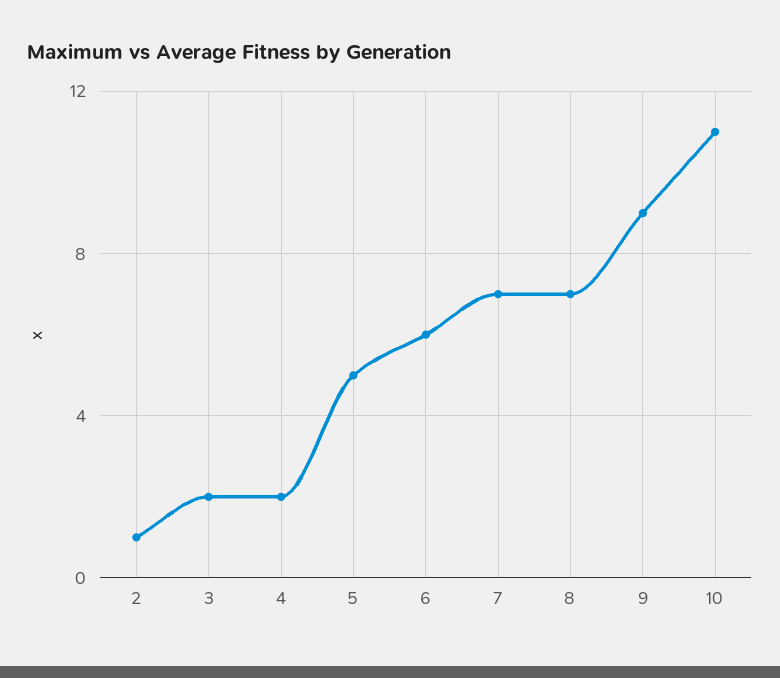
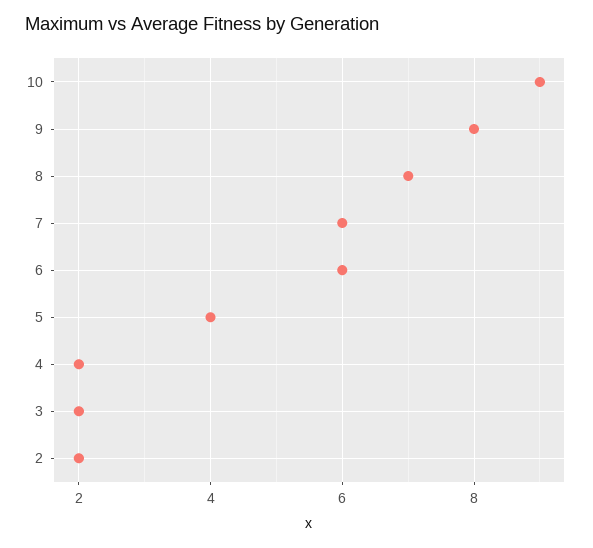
  {
-   "2": 1,
+   "2": 2,
    "3": 2,
    "4": 2,
-   "5": 5,
+   "5": 4,
    "6": 6,
-   "7": 7,
+   "7": 6,
    "8": 7,
-   "9": 9,
+   "9": 8,
-   "10": 11
+   "10": 9
  }

